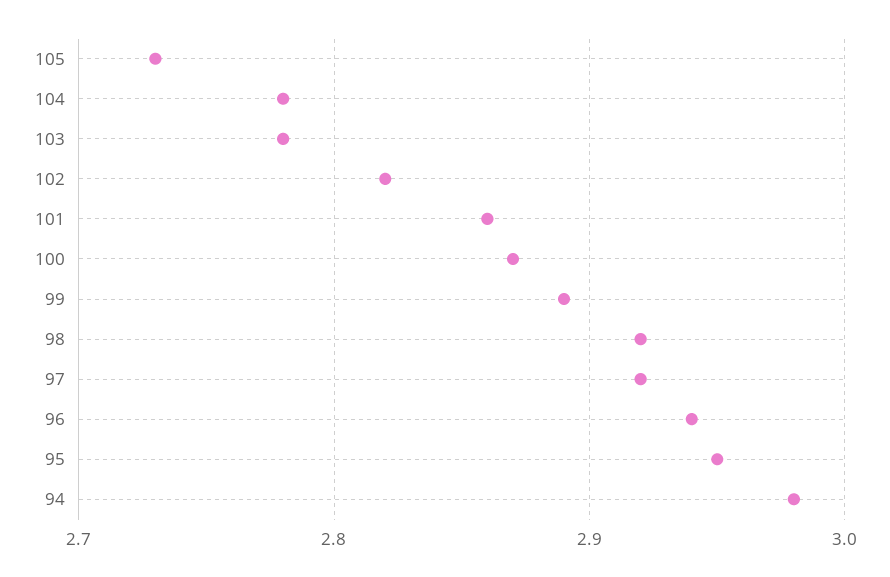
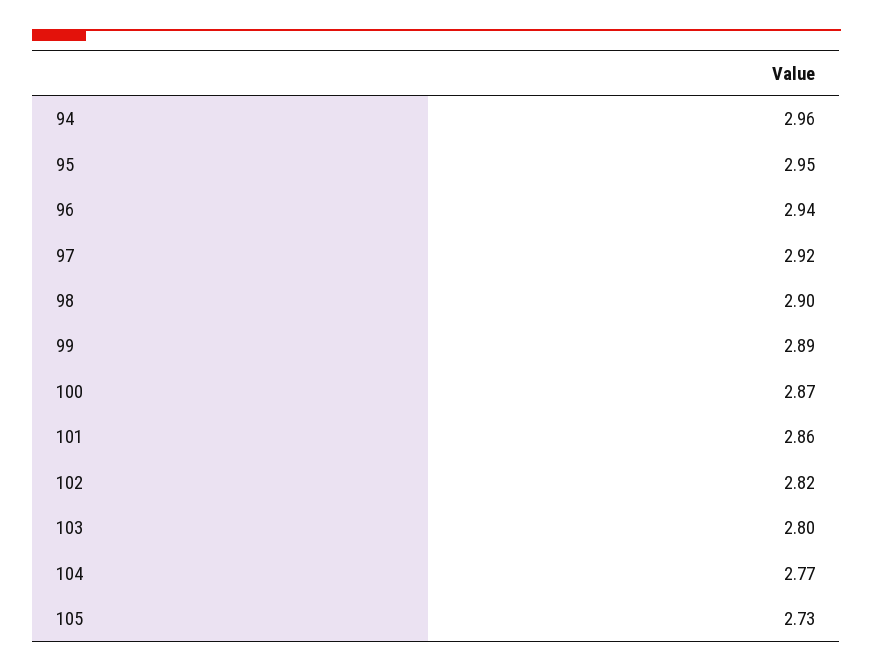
  {
    "105": 2.73,
-   "104": 2.78,
+   "104": 2.77,
-   "103": 2.78,
+   "103": 2.8,
    "102": 2.82,
    "101": 2.86,
    "100": 2.87,
    "99": 2.89,
-   "98": 2.92,
+   "98": 2.9,
    "97": 2.92,
    "96": 2.94,
    "95": 2.95,
-   "94": 2.98
+   "94": 2.96
  }

